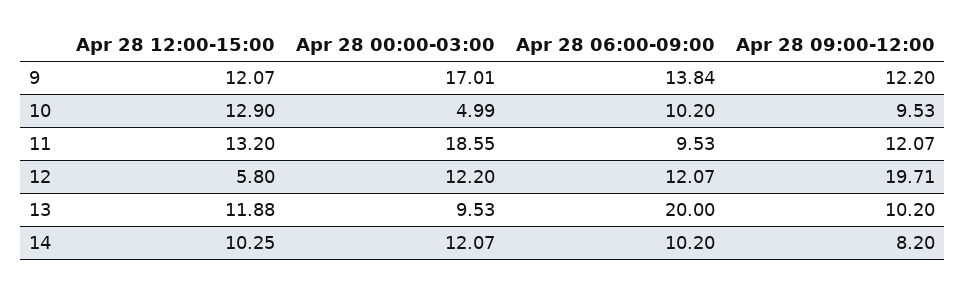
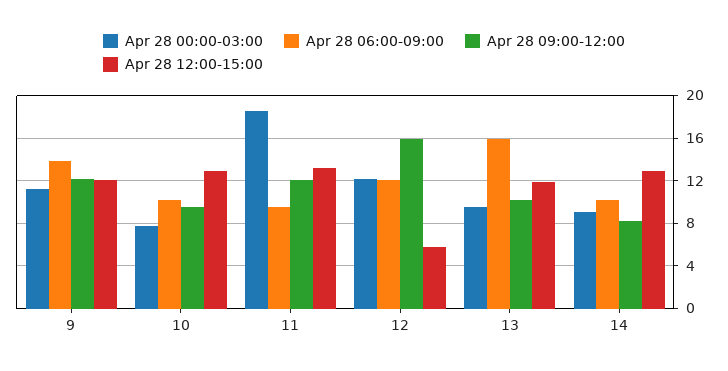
  {
    "Apr 28 12:00-15:00": {
      "9": 12.07,
      "10": 12.9,
      "11": 13.2,
      "12": 5.8,
      "13": 11.88,
-     "14": 10.25
+     "14": 13
    },
    "Apr 28 00:00-03:00": {
-     "9": 17.01,
+     "9": 11,
-     "10": 4.99,
+     "10": 8,
      "11": 18.55,
      "12": 12.2,
      "13": 9.53,
-     "14": 12.07
+     "14": 9
    },
    "Apr 28 06:00-09:00": {
      "9": 13.84,
      "10": 10.2,
      "11": 9.53,
      "12": 12.07,
-     "13": 20,
+     "13": 16,
      "14": 10.2
    },
    "Apr 28 09:00-12:00": {
      "9": 12.2,
      "10": 9.53,
      "11": 12.07,
-     "12": 19.71,
+     "12": 16,
      "13": 10.2,
      "14": 8.2
    }
  }

